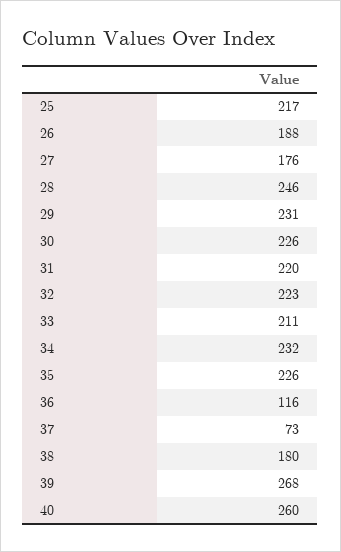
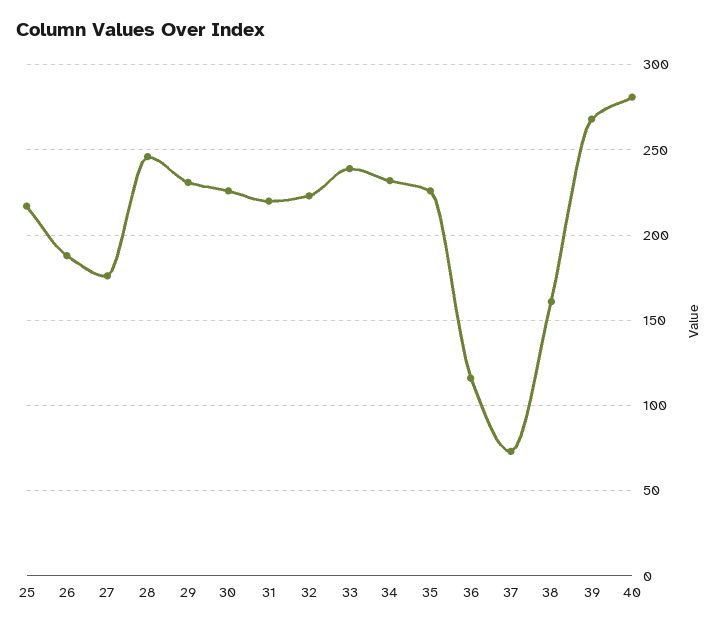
  {
    "25": 217,
    "26": 188,
    "27": 176,
    "28": 246,
    "29": 231,
    "30": 226,
    "31": 220,
    "32": 223,
-   "33": 211,
+   "33": 240,
    "34": 232,
    "35": 226,
    "36": 116,
    "37": 73,
-   "38": 180,
+   "38": 160,
    "39": 268,
-   "40": 260
+   "40": 280
  }

